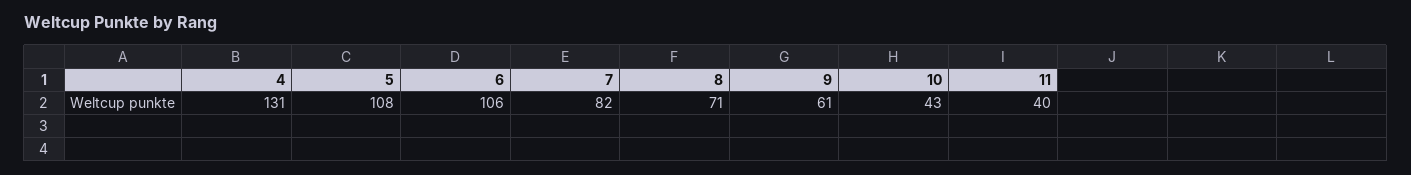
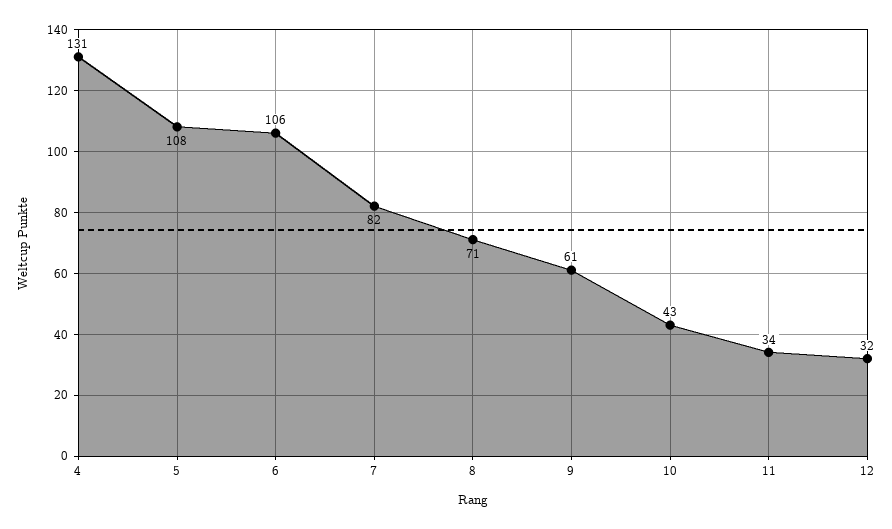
  {
    "4": 131,
    "5": 108,
    "6": 106,
    "7": 82,
    "8": 71,
    "9": 61,
    "10": 43,
-   "11": 40
+   "11": 34,
+   "12": 32
  }

